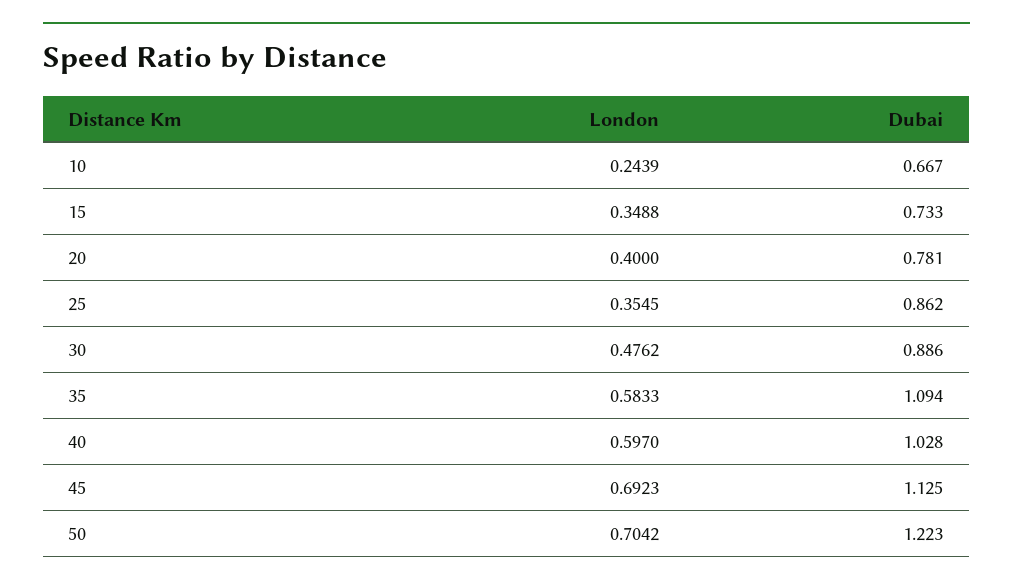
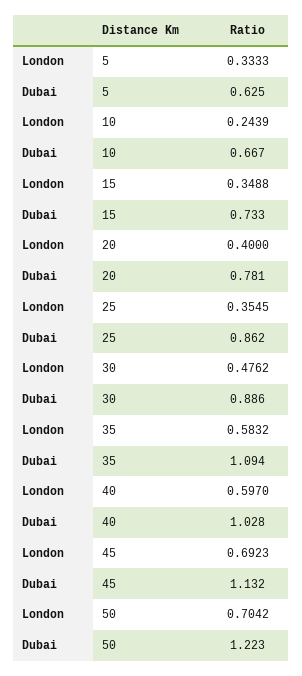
  {
    "London": {
      "10": 0.2439,
      "15": 0.3488,
      "20": 0.4,
      "25": 0.3545,
      "30": 0.4762,
-     "35": 0.5833,
+     "35": 0.5832,
      "40": 0.597,
      "45": 0.6923,
-     "50": 0.7042
+     "50": 0.7042,
+     "5": 0.3333
    },
    "Dubai": {
      "10": 0.667,
      "15": 0.733,
      "20": 0.781,
      "25": 0.862,
      "30": 0.886,
      "35": 1.094,
      "40": 1.028,
-     "45": 1.125,
+     "45": 1.132,
-     "50": 1.223
+     "50": 1.223,
+     "5": 0.625
    }
  }

